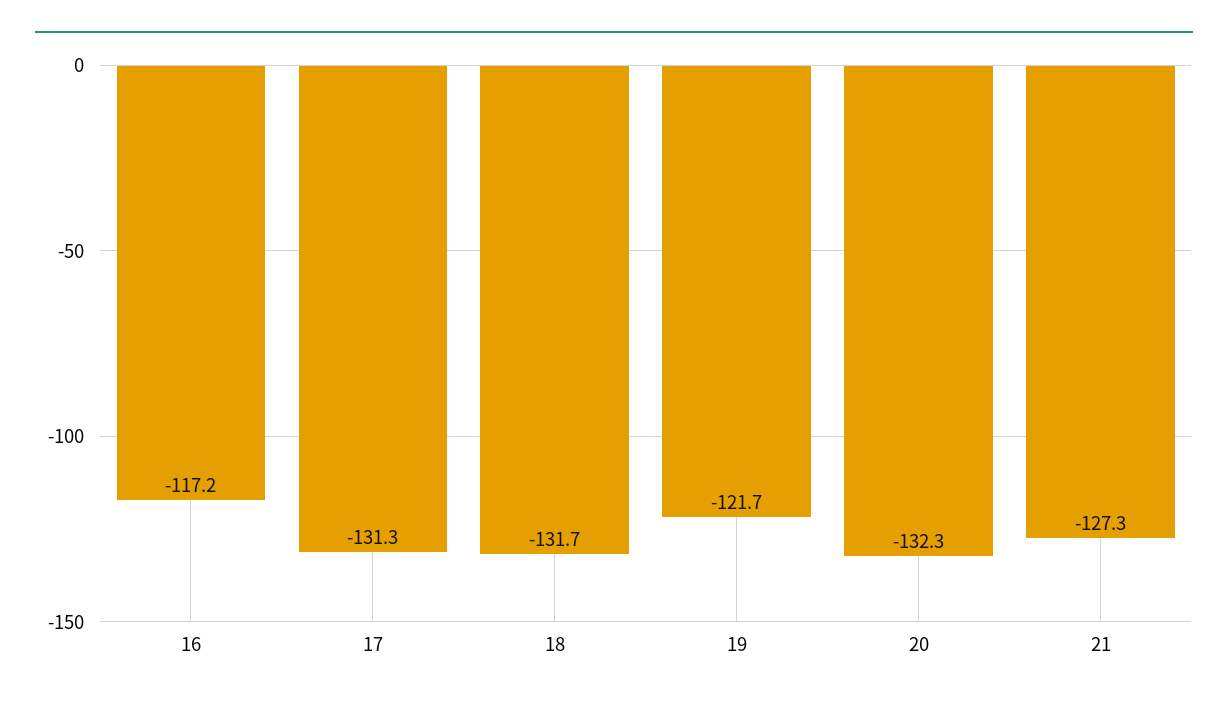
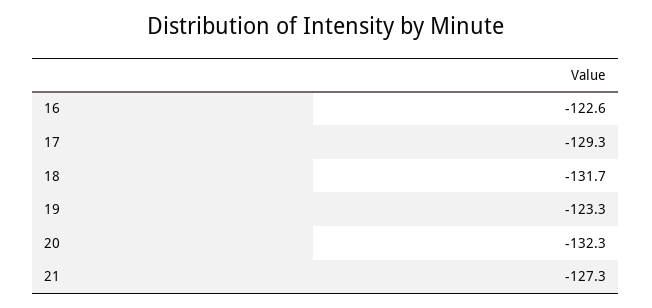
  {
-   "16": -117.2,
+   "16": -122.6,
-   "17": -131.3,
+   "17": -129.3,
    "18": -131.7,
-   "19": -121.7,
+   "19": -123.3,
    "20": -132.3,
    "21": -127.3
  }

